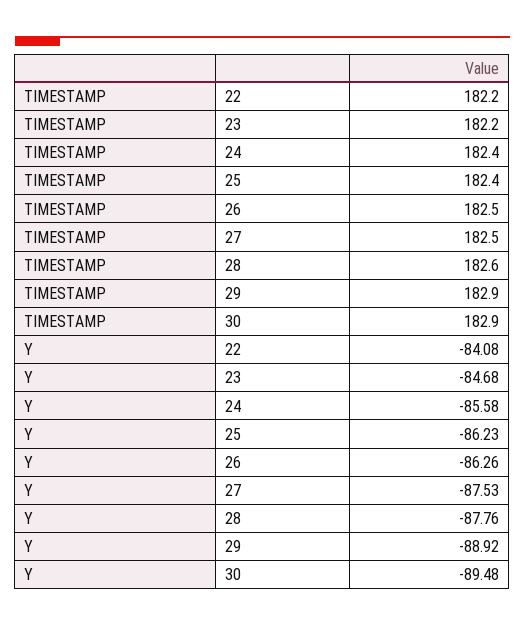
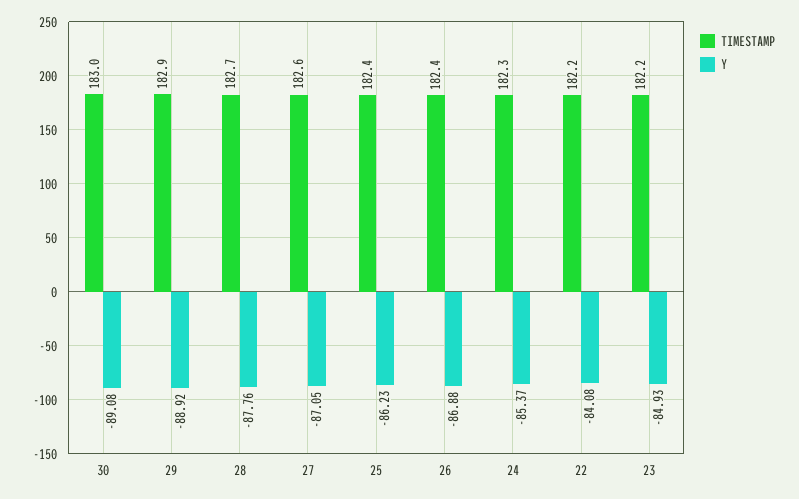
  {
    "TIMESTAMP": {
      "22": 182.2,
      "23": 182.2,
-     "24": 182.4,
+     "24": 182.3,
      "25": 182.4,
-     "26": 182.5,
+     "26": 182.4,
-     "27": 182.5,
+     "27": 182.6,
-     "28": 182.6,
+     "28": 182.7,
      "29": 182.9,
-     "30": 182.9
+     "30": 183
    },
    "Y": {
      "22": -84.08,
-     "23": -84.68,
+     "23": -84.93,
-     "24": -85.58,
+     "24": -85.37,
      "25": -86.23,
-     "26": -86.26,
+     "26": -86.88,
-     "27": -87.53,
+     "27": -87.05,
      "28": -87.76,
      "29": -88.92,
-     "30": -89.48
+     "30": -89.08
    }
  }

